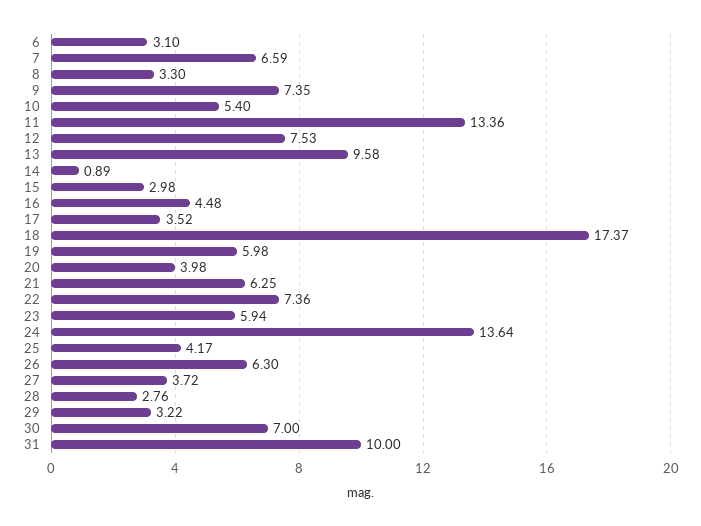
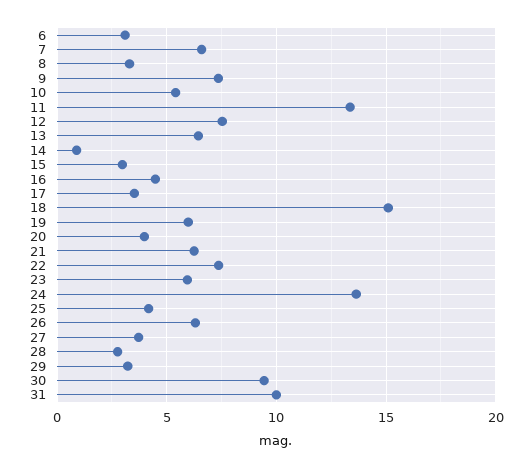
  {
    "6": 3.1,
    "7": 6.59,
    "8": 3.3,
    "9": 7.35,
    "10": 5.4,
    "11": 13.36,
    "12": 7.53,
-   "13": 9.58,
+   "13": 6.5,
    "14": 0.89,
    "15": 2.98,
    "16": 4.48,
    "17": 3.52,
-   "18": 17.37,
+   "18": 15,
    "19": 5.98,
    "20": 3.98,
    "21": 6.25,
    "22": 7.36,
    "23": 5.94,
    "24": 13.64,
    "25": 4.17,
    "26": 6.3,
    "27": 3.72,
    "28": 2.76,
    "29": 3.22,
-   "30": 7,
+   "30": 9.5,
    "31": 10
  }

